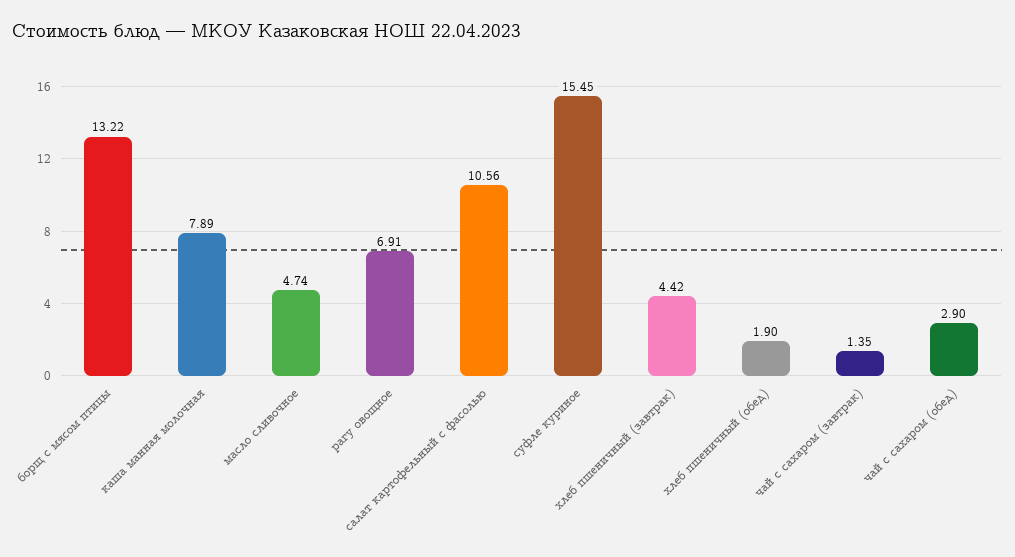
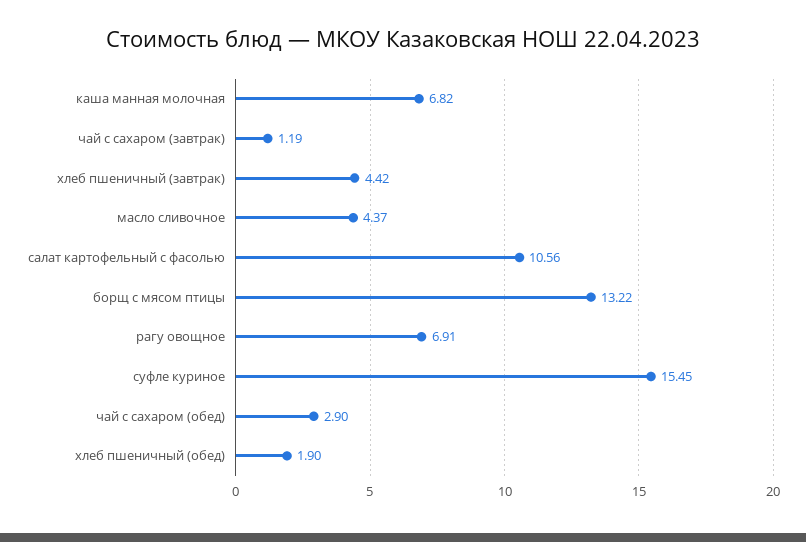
  {
    "борщ с мясом птицы": 13.22,
-   "каша манная молочная": 7.89,
+   "каша манная молочная": 6.82,
-   "масло сливочное": 4.74,
+   "масло сливочное": 4.37,
    "рагу овощное": 6.91,
    "салат картофельный с фасолью": 10.56,
    "суфле куриное": 15.45,
    "хлеб пшеничный (завтрак)": 4.42,
    "хлеб пшеничный (обед)": 1.9,
-   "чай с сахаром (завтрак)": 1.35,
+   "чай с сахаром (завтрак)": 1.19,
    "чай с сахаром (обед)": 2.9
  }

